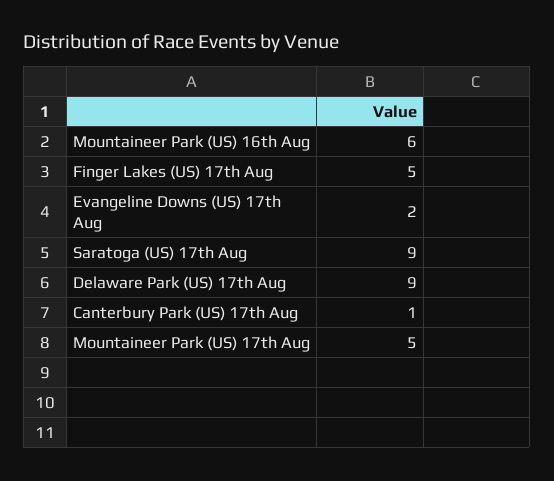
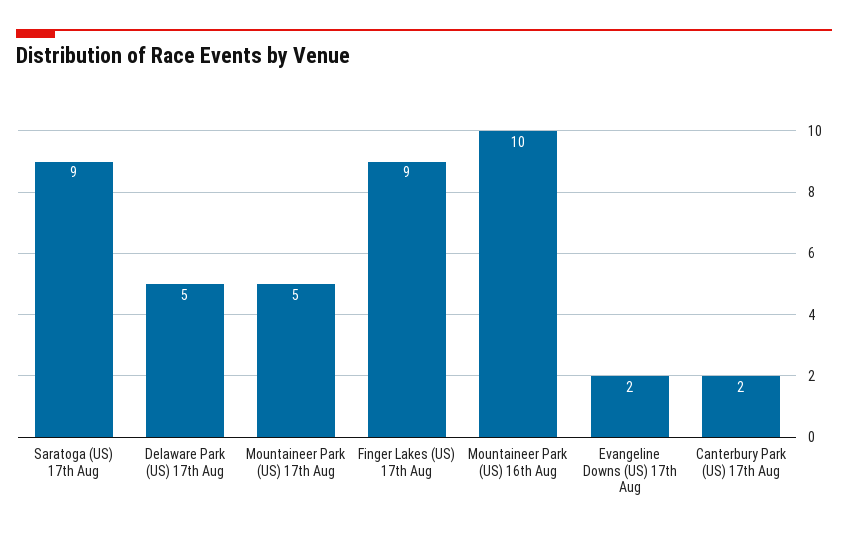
  {
-   "Mountaineer Park (US) 16th Aug": 6,
+   "Mountaineer Park (US) 16th Aug": 10,
-   "Finger Lakes (US) 17th Aug": 5,
+   "Finger Lakes (US) 17th Aug": 9,
    "Evangeline Downs (US) 17th Aug": 2,
    "Saratoga (US) 17th Aug": 9,
-   "Delaware Park (US) 17th Aug": 9,
+   "Delaware Park (US) 17th Aug": 5,
-   "Canterbury Park (US) 17th Aug": 1,
+   "Canterbury Park (US) 17th Aug": 2,
    "Mountaineer Park (US) 17th Aug": 5
  }

